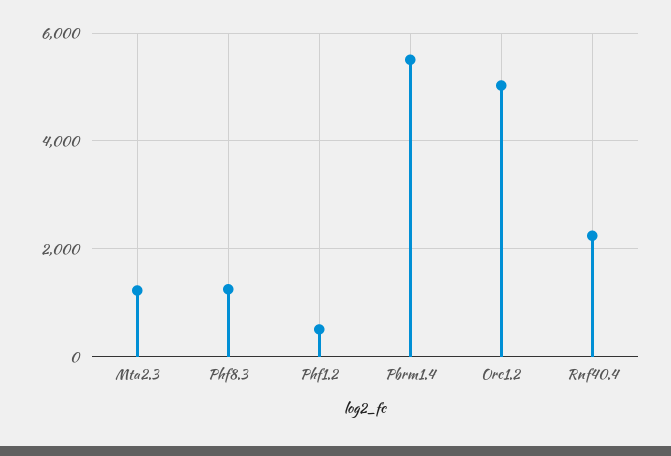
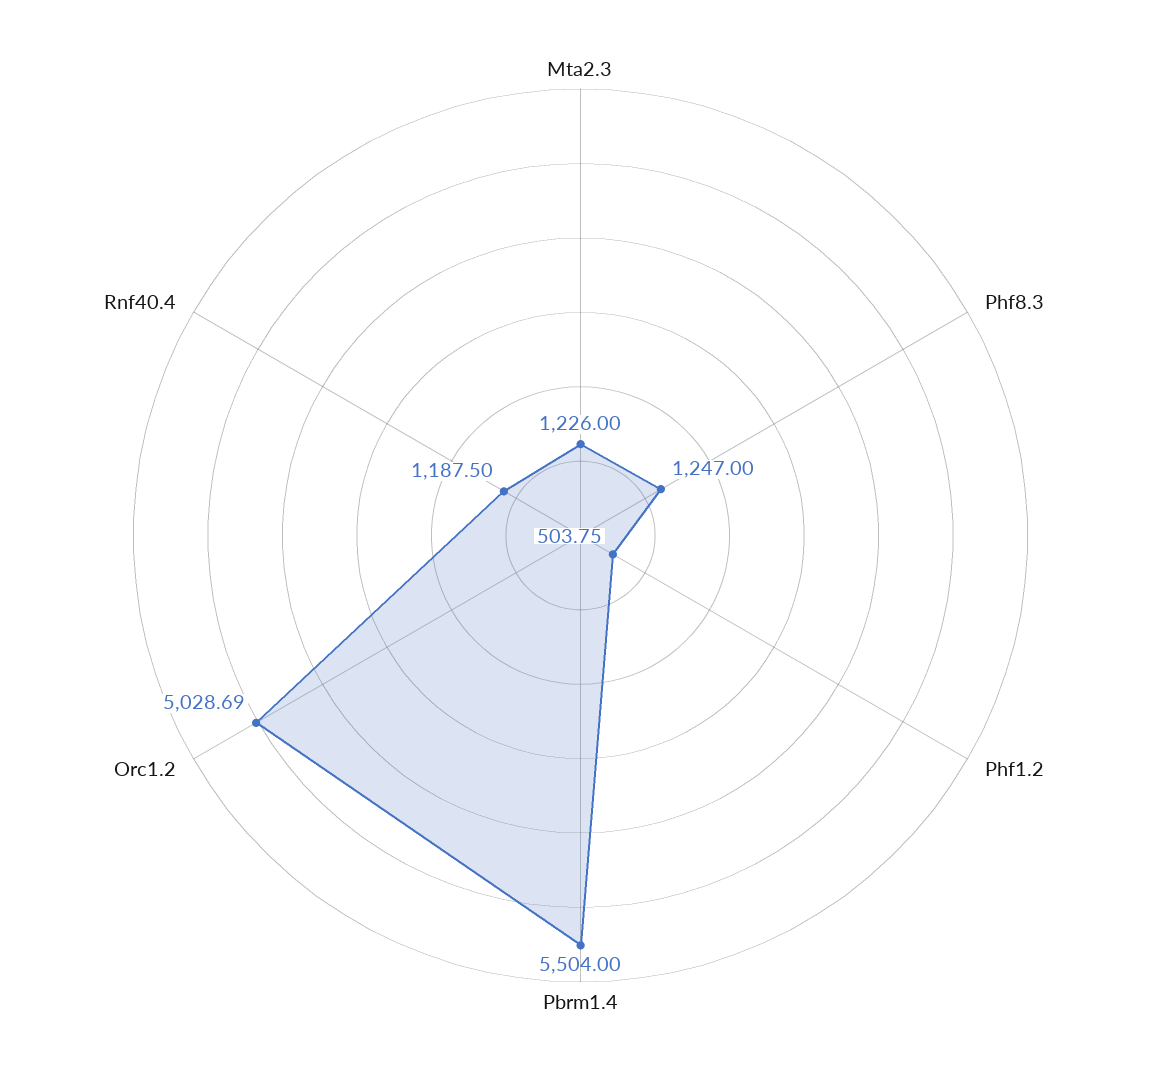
  {
    "Mta2.3": 1226,
    "Phf8.3": 1247,
    "Phf1.2": 503.75,
    "Pbrm1.4": 5504,
    "Orc1.2": 5028.69,
-   "Rnf40.4": 2200
+   "Rnf40.4": 1187.5
  }

